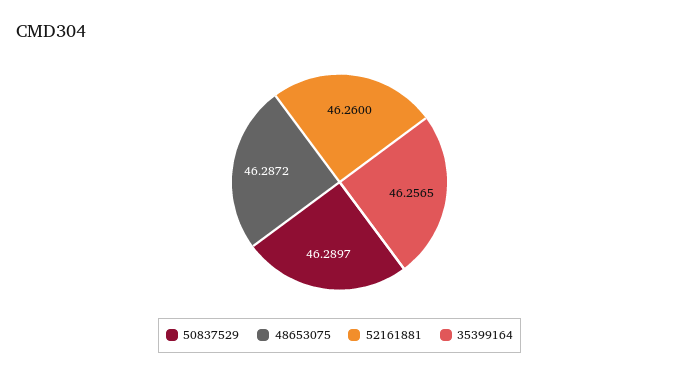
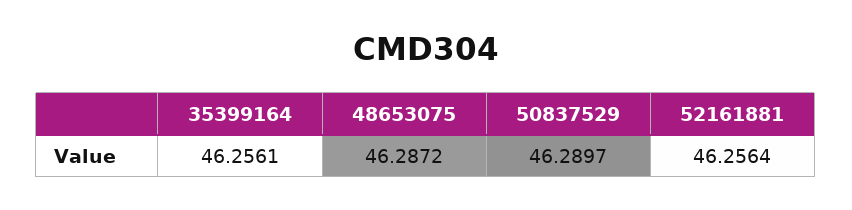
  {
    "50837529": 46.2897,
    "48653075": 46.2872,
-   "52161881": 46.26,
+   "52161881": 46.2564,
-   "35399164": 46.2565
+   "35399164": 46.2561
  }

